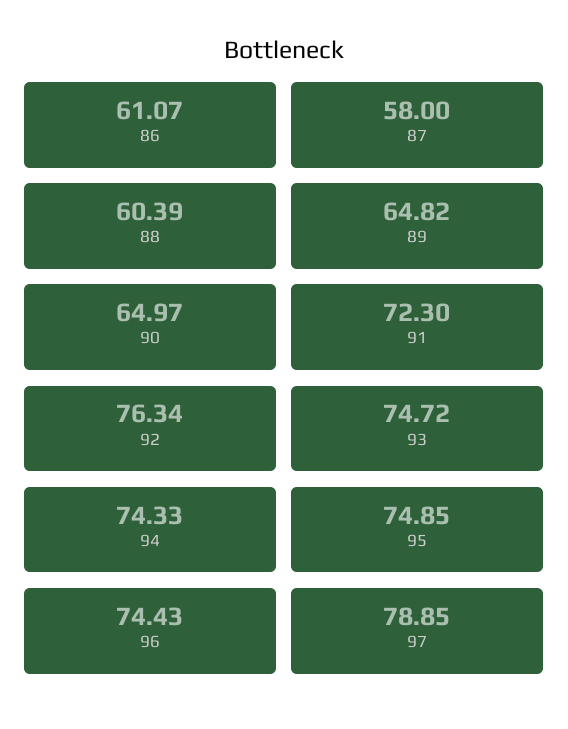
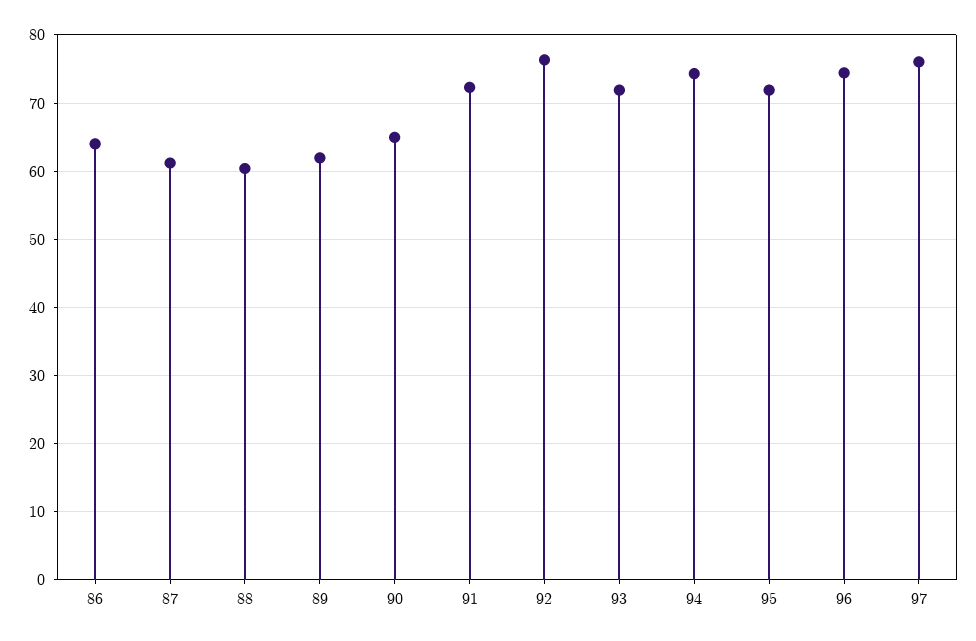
  {
-   "86": 61.07,
+   "86": 64,
-   "87": 58,
+   "87": 61,
    "88": 60.39,
-   "89": 64.82,
+   "89": 62,
    "90": 64.97,
    "91": 72.3,
    "92": 76.34,
-   "93": 74.72,
+   "93": 72,
    "94": 74.33,
-   "95": 74.85,
+   "95": 72,
    "96": 74.43,
-   "97": 78.85
+   "97": 76
  }

